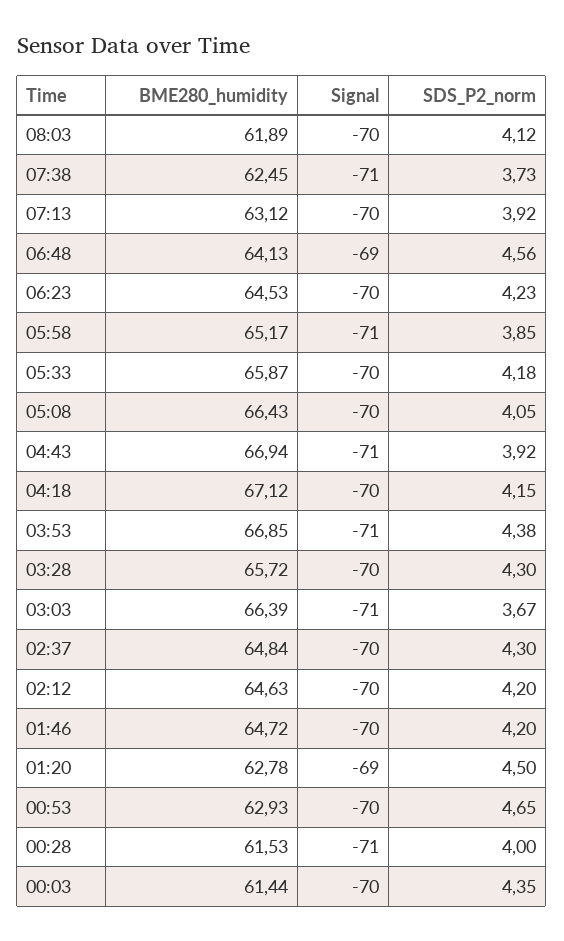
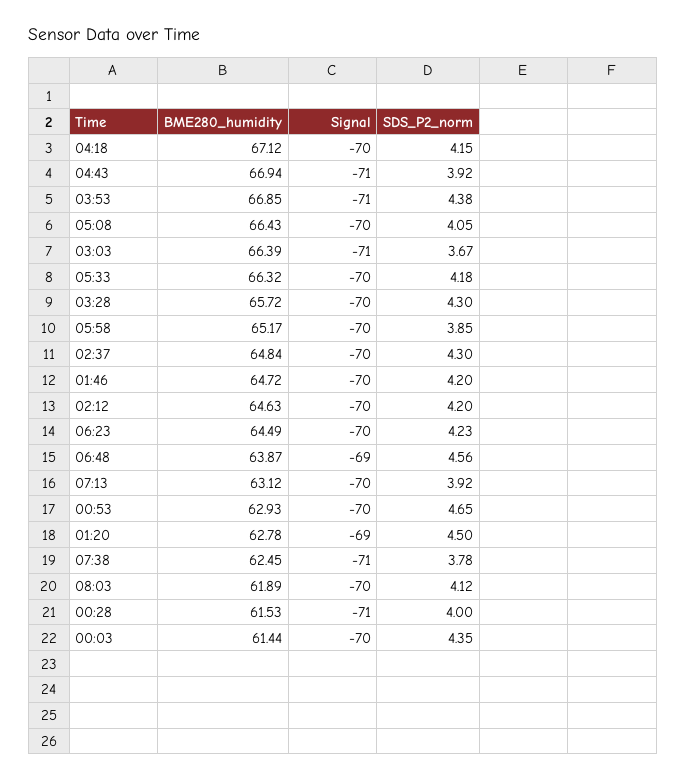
  {
    "BME280_humidity": {
      "08:03": 61.89,
      "07:38": 62.45,
      "07:13": 63.12,
-     "06:48": 64.13,
+     "06:48": 63.87,
-     "06:23": 64.53,
+     "06:23": 64.49,
      "05:58": 65.17,
-     "05:33": 65.87,
+     "05:33": 66.32,
      "05:08": 66.43,
      "04:43": 66.94,
      "04:18": 67.12,
      "03:53": 66.85,
      "03:28": 65.72,
      "03:03": 66.39,
      "02:37": 64.84,
      "02:12": 64.63,
      "01:46": 64.72,
      "01:20": 62.78,
      "00:53": 62.93,
      "00:28": 61.53,
      "00:03": 61.44
    },
    "Signal": {
      "08:03": -70,
      "07:38": -71,
      "07:13": -70,
      "06:48": -69,
      "06:23": -70,
-     "05:58": -71,
+     "05:58": -70,
      "05:33": -70,
      "05:08": -70,
      "04:43": -71,
      "04:18": -70,
      "03:53": -71,
      "03:28": -70,
      "03:03": -71,
      "02:37": -70,
      "02:12": -70,
      "01:46": -70,
      "01:20": -69,
      "00:53": -70,
      "00:28": -71,
      "00:03": -70
    },
    "SDS_P2_norm": {
      "08:03": 4.12,
-     "07:38": 3.73,
+     "07:38": 3.78,
      "07:13": 3.92,
      "06:48": 4.56,
      "06:23": 4.23,
      "05:58": 3.85,
      "05:33": 4.18,
      "05:08": 4.05,
      "04:43": 3.92,
      "04:18": 4.15,
      "03:53": 4.38,
      "03:28": 4.3,
      "03:03": 3.67,
      "02:37": 4.3,
      "02:12": 4.2,
      "01:46": 4.2,
      "01:20": 4.5,
      "00:53": 4.65,
      "00:28": 4,
      "00:03": 4.35
    }
  }

